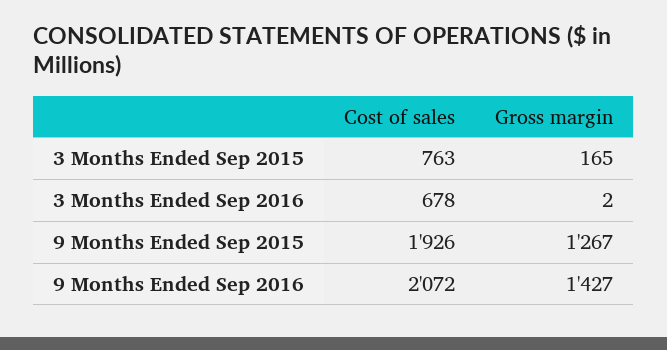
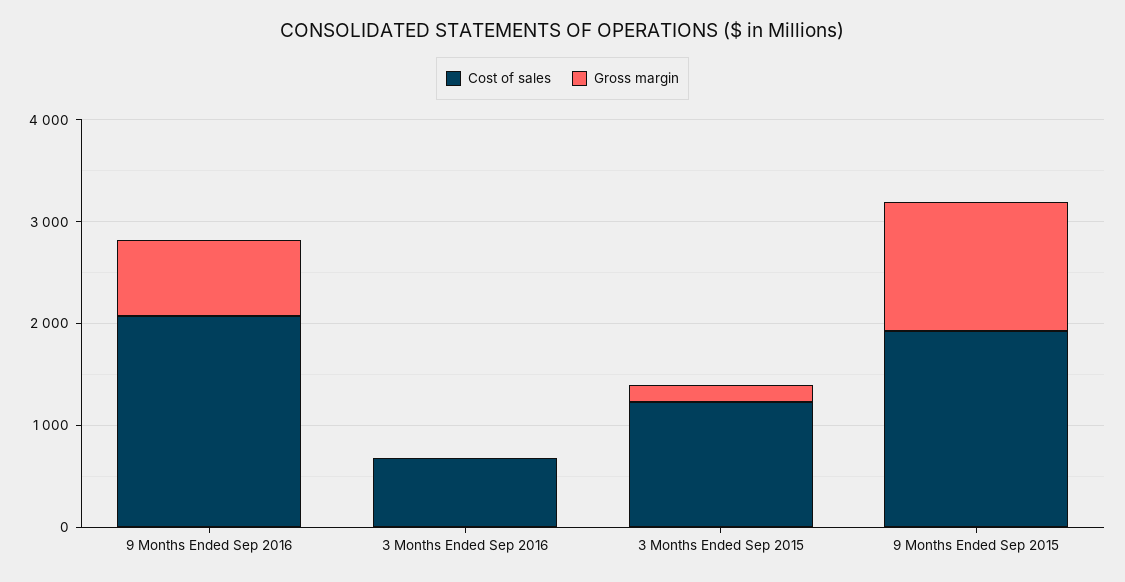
  {
    "Cost of sales": {
-     "3 Months Ended Sep 2015": 763,
+     "3 Months Ended Sep 2015": 1200,
      "3 Months Ended Sep 2016": 678,
      "9 Months Ended Sep 2015": 1926,
      "9 Months Ended Sep 2016": 2072
    },
    "Gross margin": {
      "3 Months Ended Sep 2015": 165,
      "3 Months Ended Sep 2016": 2,
      "9 Months Ended Sep 2015": 1267,
-     "9 Months Ended Sep 2016": 1427
+     "9 Months Ended Sep 2016": 800
    }
  }

